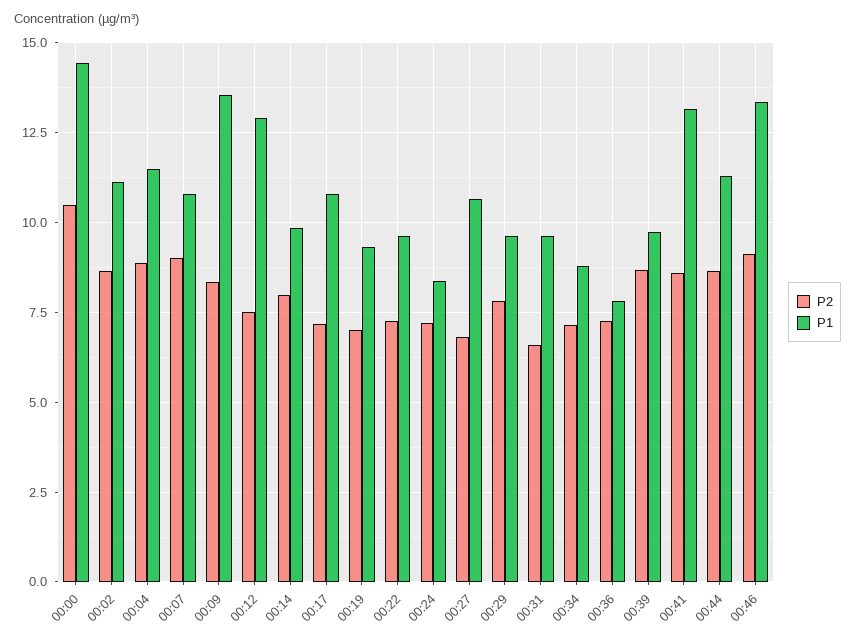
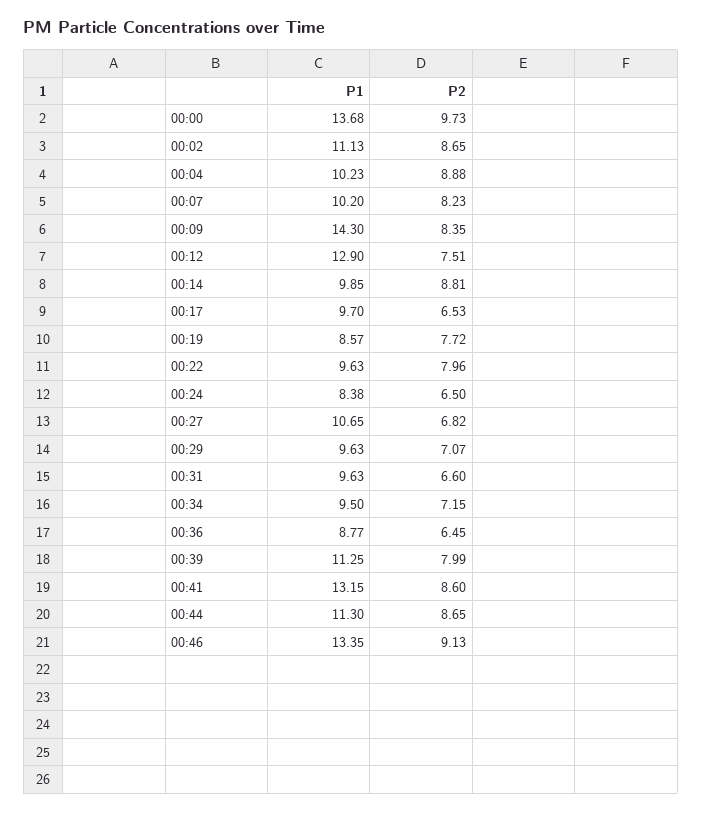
  {
    "P2": {
-     "00:00": 10.5,
+     "00:00": 9.73,
      "00:02": 8.65,
      "00:04": 8.88,
-     "00:07": 9,
+     "00:07": 8.23,
      "00:09": 8.35,
      "00:12": 7.51,
-     "00:14": 8,
+     "00:14": 8.81,
-     "00:17": 7.25,
+     "00:17": 6.53,
-     "00:19": 7,
+     "00:19": 7.72,
-     "00:22": 7.25,
+     "00:22": 7.96,
-     "00:24": 7.25,
+     "00:24": 6.5,
      "00:27": 6.82,
-     "00:29": 7.75,
+     "00:29": 7.07,
      "00:31": 6.6,
      "00:34": 7.15,
-     "00:36": 7.25,
+     "00:36": 6.45,
-     "00:39": 8.75,
+     "00:39": 7.99,
      "00:41": 8.6,
      "00:44": 8.65,
      "00:46": 9.13
    },
    "P1": {
-     "00:00": 14.5,
+     "00:00": 13.68,
      "00:02": 11.13,
-     "00:04": 11.5,
+     "00:04": 10.23,
-     "00:07": 10.75,
+     "00:07": 10.2,
-     "00:09": 13.5,
+     "00:09": 14.3,
      "00:12": 12.9,
      "00:14": 9.85,
-     "00:17": 10.75,
+     "00:17": 9.7,
-     "00:19": 9.25,
+     "00:19": 8.57,
      "00:22": 9.63,
      "00:24": 8.38,
      "00:27": 10.65,
      "00:29": 9.63,
      "00:31": 9.63,
-     "00:34": 8.75,
+     "00:34": 9.5,
-     "00:36": 7.75,
+     "00:36": 8.77,
-     "00:39": 9.75,
+     "00:39": 11.25,
      "00:41": 13.15,
      "00:44": 11.3,
      "00:46": 13.35
    }
  }

